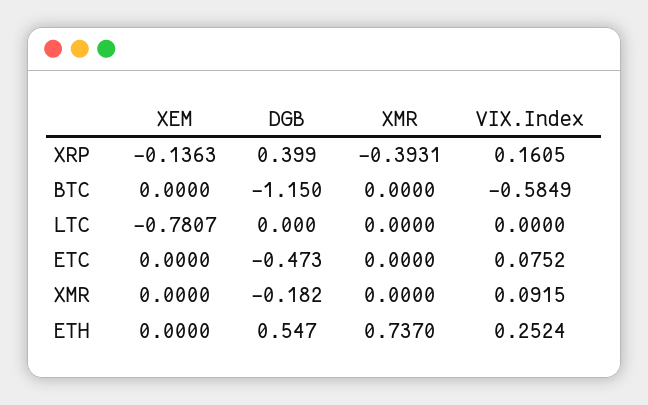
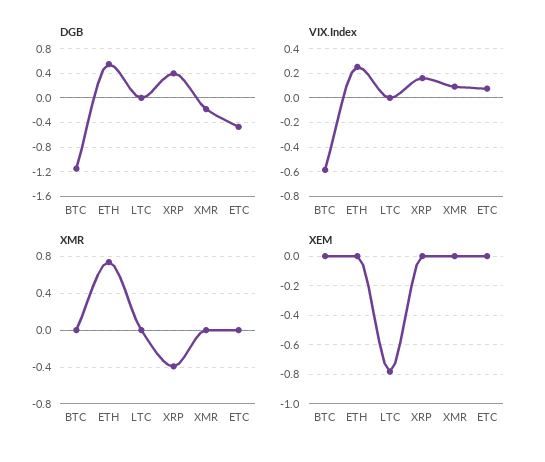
  {
    "XEM": {
-     "XRP": -0.1363,
+     "XRP": 0,
      "BTC": 0,
      "LTC": -0.7807,
      "ETC": 0,
      "XMR": 0,
      "ETH": 0
    },
    "DGB": {
      "XRP": 0.399,
      "BTC": -1.15,
      "LTC": 0,
      "ETC": -0.473,
      "XMR": -0.182,
      "ETH": 0.547
    },
    "XMR": {
      "XRP": -0.3931,
      "BTC": 0,
      "LTC": 0,
      "ETC": 0,
      "XMR": 0,
      "ETH": 0.737
    },
    "VIX.Index": {
      "XRP": 0.1605,
      "BTC": -0.5849,
      "LTC": 0,
      "ETC": 0.0752,
      "XMR": 0.0915,
      "ETH": 0.2524
    }
  }

